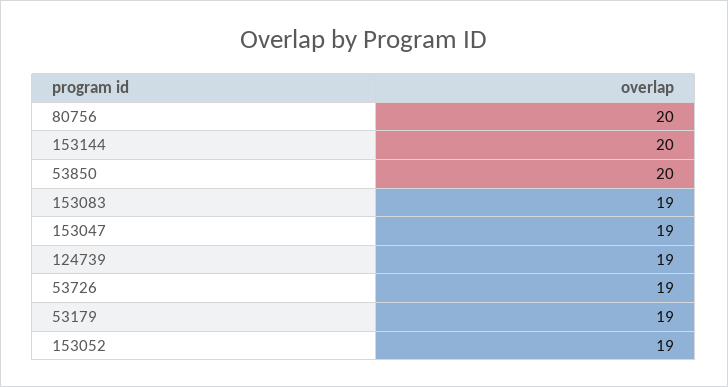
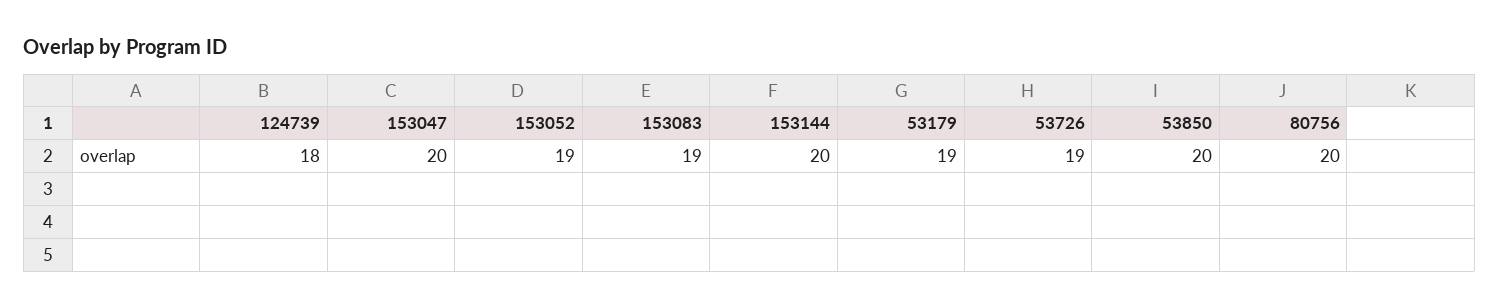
  {
    "80756": 20,
    "153144": 20,
    "53850": 20,
    "153083": 19,
-   "153047": 19,
+   "153047": 20,
-   "124739": 19,
+   "124739": 18,
    "53726": 19,
    "53179": 19,
    "153052": 19
  }

